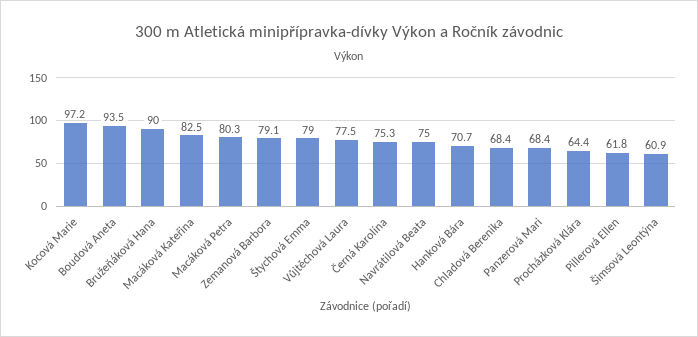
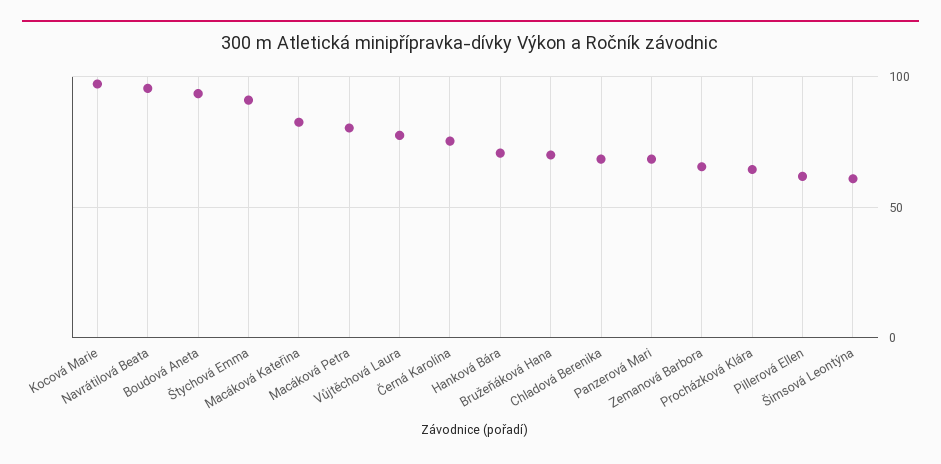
  {
    "Kocová Marie": 97.2,
    "Boudová Aneta": 93.5,
-   "Bružeňáková Hana": 90,
+   "Bružeňáková Hana": 70,
    "Macáková Kateřina": 82.5,
    "Macáková Petra": 80.3,
-   "Zemanová Barbora": 79.1,
+   "Zemanová Barbora": 65,
-   "Štychová Emma": 79,
+   "Štychová Emma": 90,
    "Vůjtěchová Laura": 77.5,
    "Černá Karolína": 75.3,
-   "Navrátilová Beata": 75,
+   "Navrátilová Beata": 95,
    "Hanková Bára": 70.7,
    "Chladová Berenika": 68.4,
    "Panzerová Mari": 68.4,
    "Procházková Klára": 64.4,
    "Pillerová Ellen": 61.8,
    "Šimsová Leontýna": 60.9
  }

